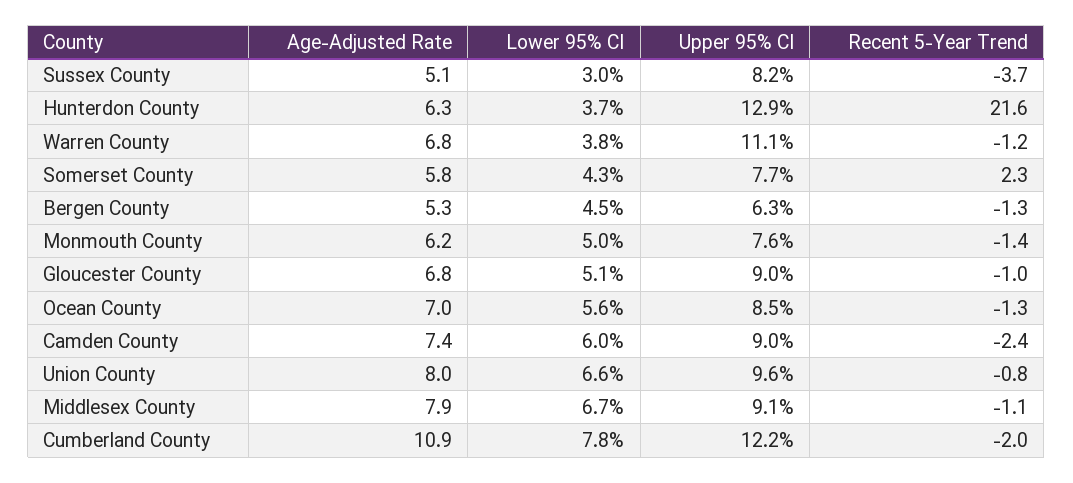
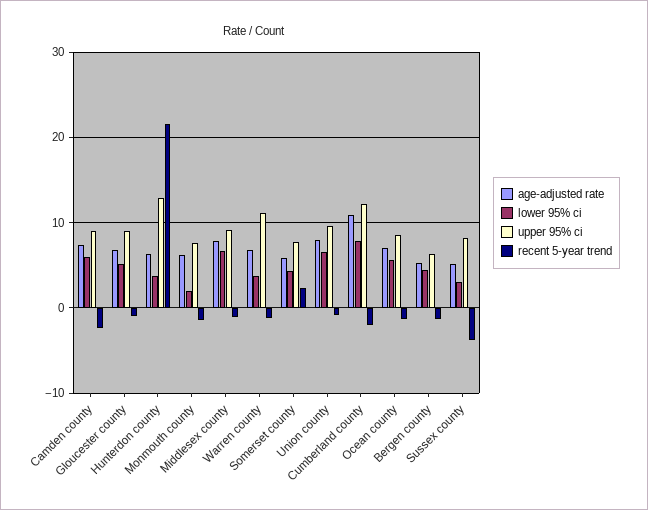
  {
    "Age-Adjusted Rate": {
      "Sussex County": 5.1,
      "Hunterdon County": 6.3,
      "Warren County": 6.8,
      "Somerset County": 5.8,
      "Bergen County": 5.3,
      "Monmouth County": 6.2,
      "Gloucester County": 6.8,
      "Ocean County": 7,
      "Camden County": 7.4,
      "Union County": 8,
      "Middlesex County": 7.9,
      "Cumberland County": 10.9
    },
    "Lower 95% CI": {
      "Sussex County": 3,
      "Hunterdon County": 3.7,
      "Warren County": 3.8,
      "Somerset County": 4.3,
      "Bergen County": 4.5,
-     "Monmouth County": 5,
+     "Monmouth County": 2,
      "Gloucester County": 5.1,
      "Ocean County": 5.6,
      "Camden County": 6,
      "Union County": 6.6,
      "Middlesex County": 6.7,
      "Cumberland County": 7.8
    },
    "Upper 95% CI": {
      "Sussex County": 8.2,
      "Hunterdon County": 12.9,
      "Warren County": 11.1,
      "Somerset County": 7.7,
      "Bergen County": 6.3,
      "Monmouth County": 7.6,
      "Gloucester County": 9,
      "Ocean County": 8.5,
      "Camden County": 9,
      "Union County": 9.6,
      "Middlesex County": 9.1,
      "Cumberland County": 12.2
    },
    "Recent 5-Year Trend": {
      "Sussex County": -3.7,
      "Hunterdon County": 21.6,
      "Warren County": -1.2,
      "Somerset County": 2.3,
      "Bergen County": -1.3,
      "Monmouth County": -1.4,
      "Gloucester County": -1,
      "Ocean County": -1.3,
      "Camden County": -2.4,
      "Union County": -0.8,
      "Middlesex County": -1.1,
      "Cumberland County": -2
    }
  }

